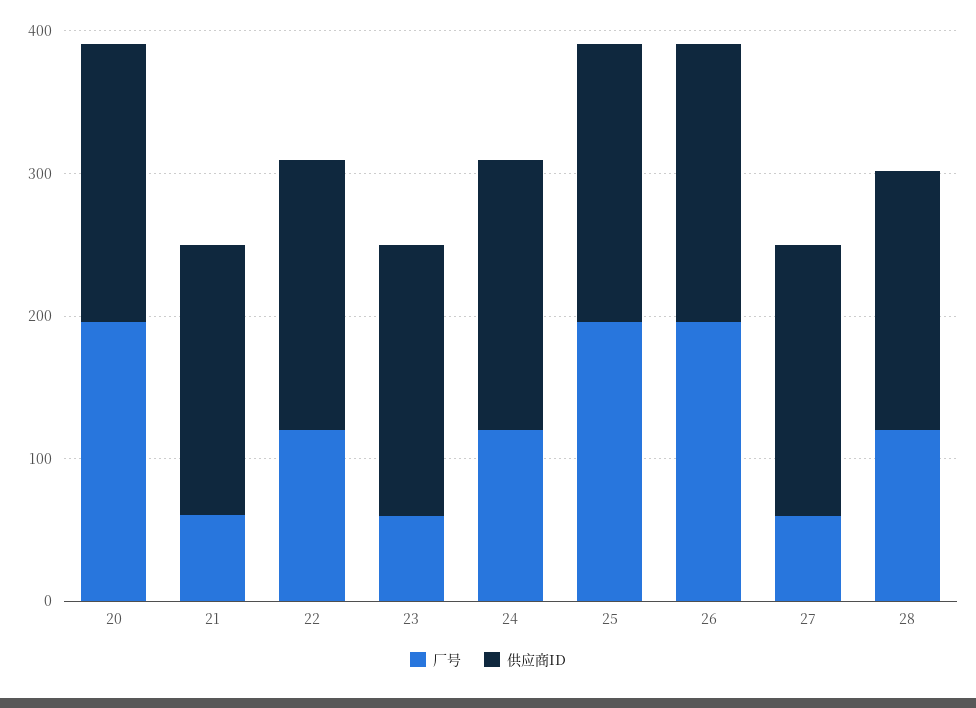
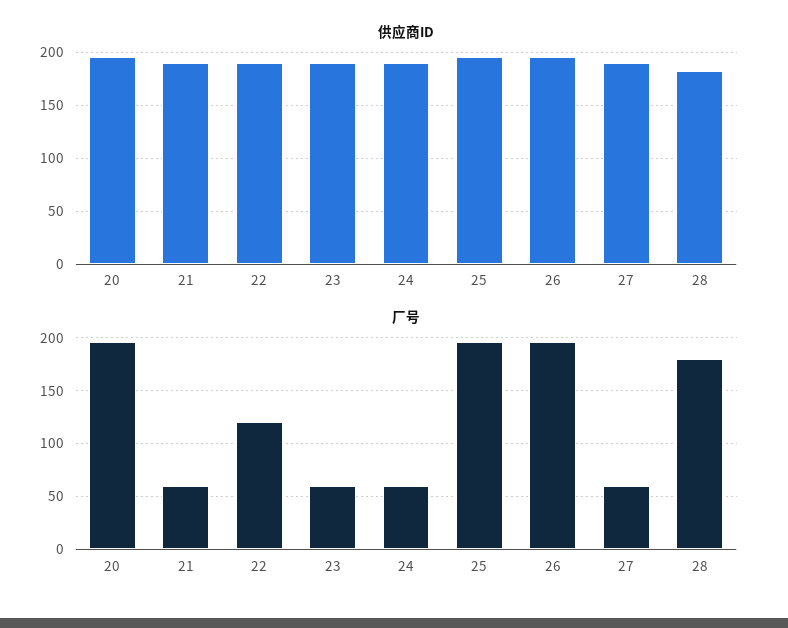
  {
    "厂号": {
      "20": 200,
      "21": 60,
      "22": 120,
      "23": 60,
-     "24": 120,
+     "24": 60,
      "25": 200,
      "26": 200,
      "27": 60,
-     "28": 120
+     "28": 180
    },
    "供应商ID": {
      "20": 200,
      "21": 190,
      "22": 190,
      "23": 190,
      "24": 190,
      "25": 200,
      "26": 200,
      "27": 190,
      "28": 180
    }
  }

